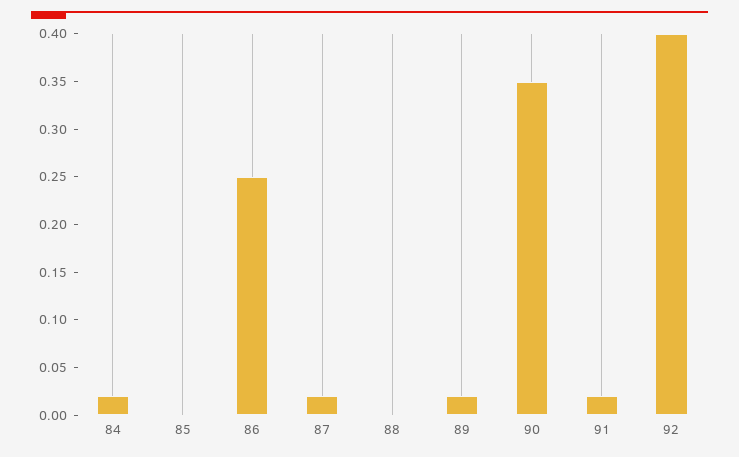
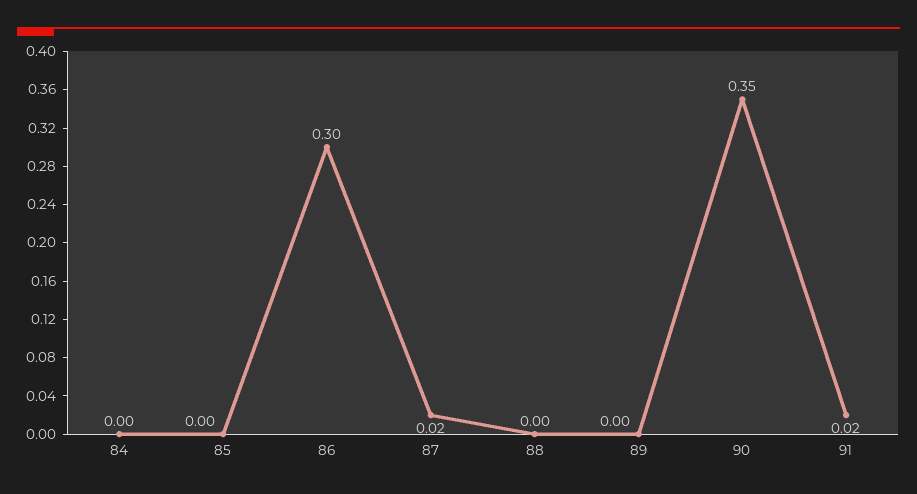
  {
-   "84": 0.02,
+   "84": 0,
    "85": 0,
-   "86": 0.25,
+   "86": 0.3,
    "87": 0.02,
    "88": 0,
-   "89": 0.02,
+   "89": 0,
    "90": 0.35,
-   "91": 0.02,
+   "91": 0.02
-   "92": 0.4
  }

